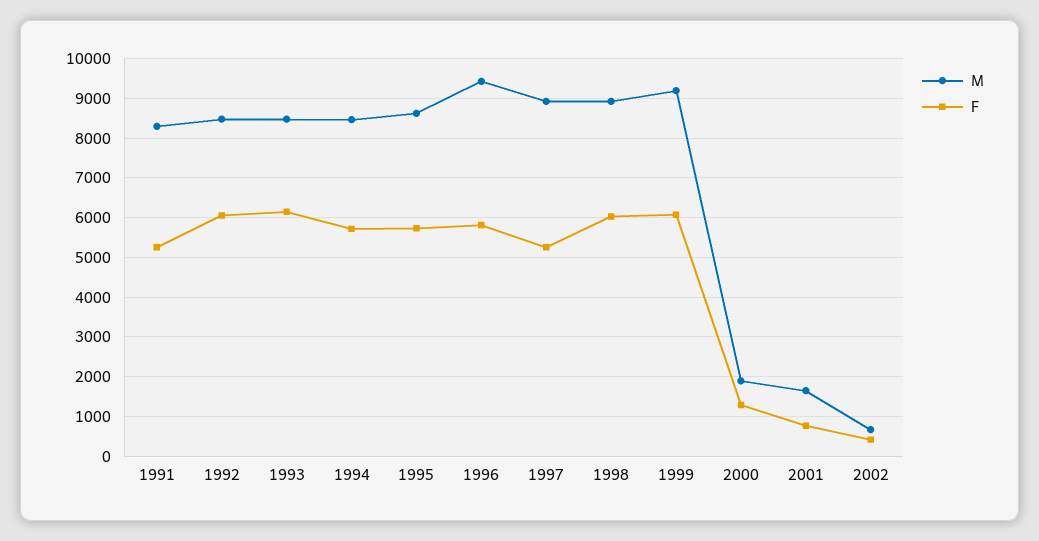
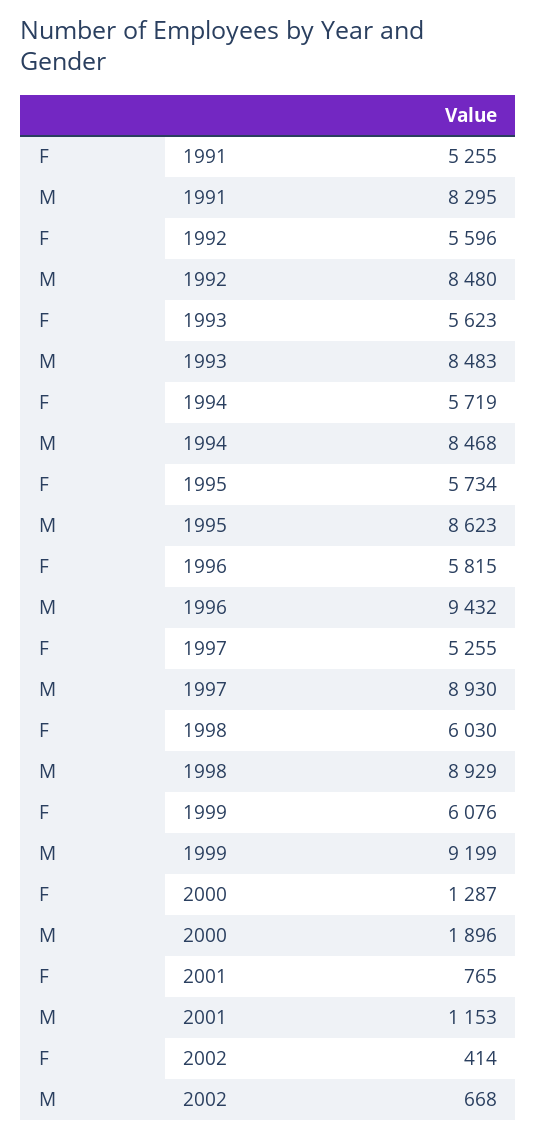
  {
    "M": {
      "1991": 8295,
      "1992": 8480,
      "1993": 8483,
      "1994": 8468,
      "1995": 8623,
      "1996": 9432,
      "1997": 8930,
      "1998": 8929,
      "1999": 9199,
      "2000": 1896,
-     "2001": 1600,
+     "2001": 1153,
      "2002": 668
    },
    "F": {
      "1991": 5255,
-     "1992": 6000,
+     "1992": 5596,
-     "1993": 6200,
+     "1993": 5623,
      "1994": 5719,
      "1995": 5734,
      "1996": 5815,
      "1997": 5255,
      "1998": 6030,
      "1999": 6076,
      "2000": 1287,
      "2001": 765,
      "2002": 414
    }
  }

